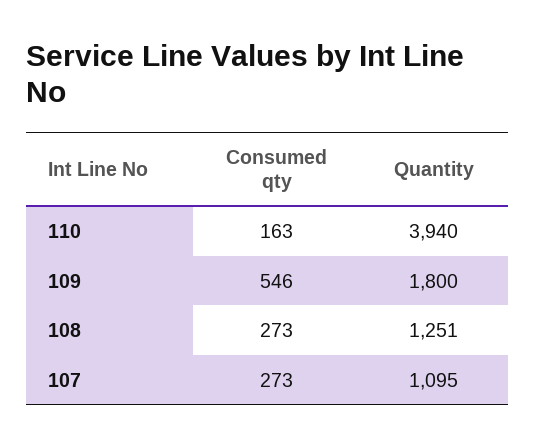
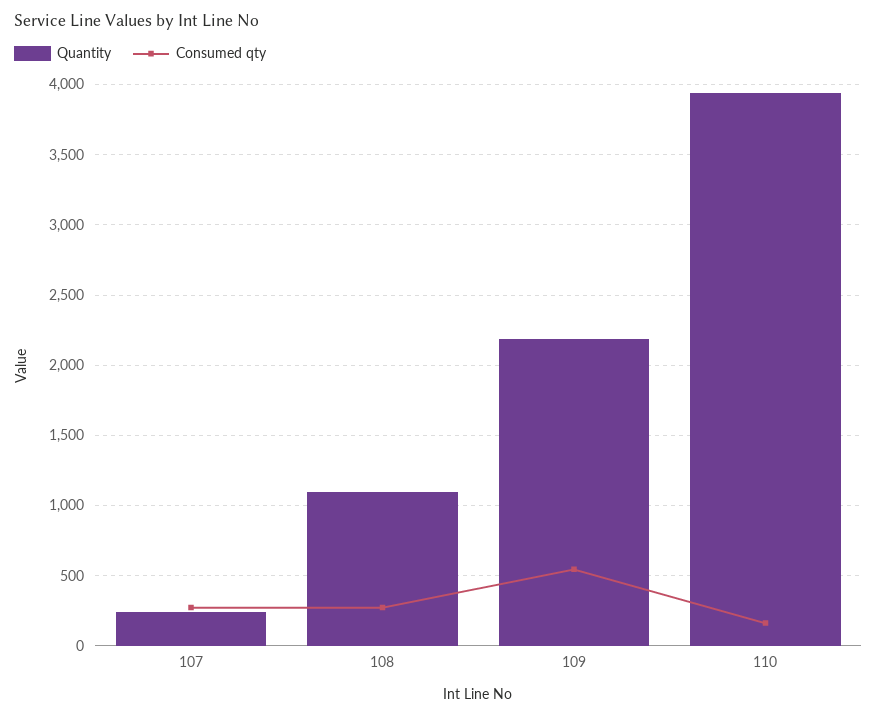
  {
    "Consumed qty": {
      "110": 163,
      "109": 546,
      "108": 273,
      "107": 273
    },
    "Quantity": {
      "110": 3940,
-     "109": 1800,
+     "109": 2200,
-     "108": 1251,
+     "108": 1100,
-     "107": 1095
+     "107": 250
    }
  }

